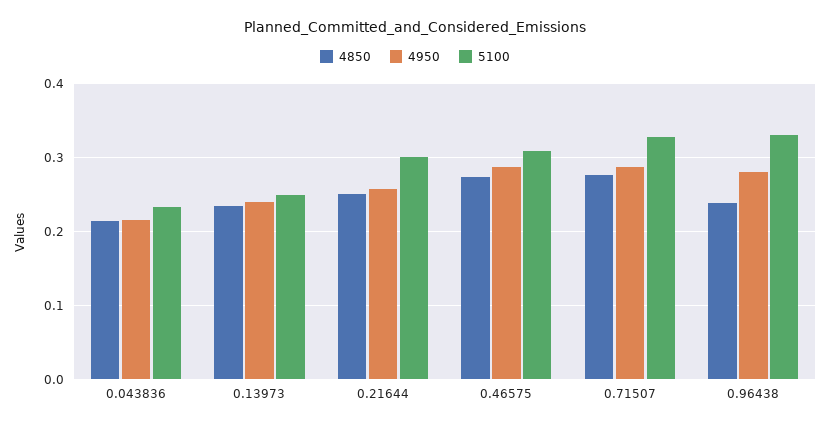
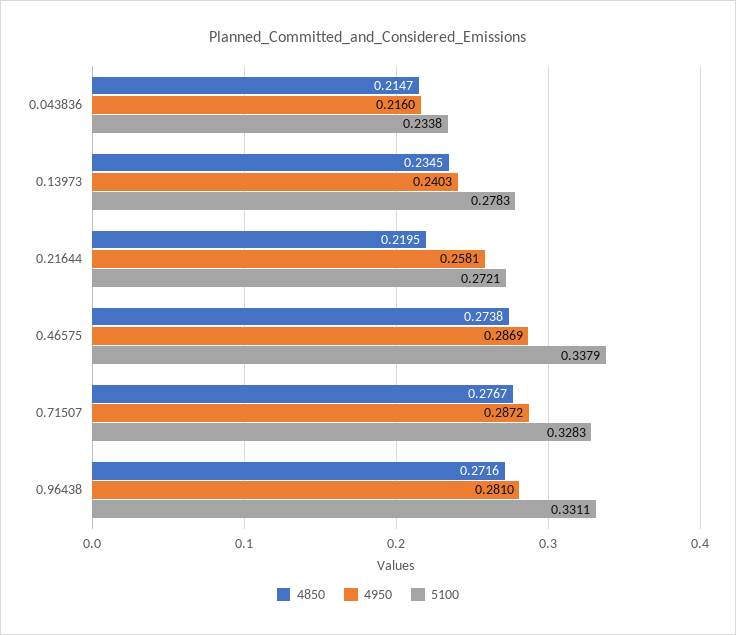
  {
    "4850": {
      "0.043836": 0.2147,
      "0.13973": 0.2345,
-     "0.21644": 0.25,
+     "0.21644": 0.2195,
      "0.46575": 0.2738,
      "0.71507": 0.2767,
-     "0.96438": 0.24
+     "0.96438": 0.2716
    },
    "4950": {
      "0.043836": 0.216,
      "0.13973": 0.2403,
      "0.21644": 0.2581,
      "0.46575": 0.2869,
      "0.71507": 0.2872,
      "0.96438": 0.281
    },
    "5100": {
      "0.043836": 0.2338,
-     "0.13973": 0.25,
+     "0.13973": 0.2783,
-     "0.21644": 0.3,
+     "0.21644": 0.2721,
-     "0.46575": 0.31,
+     "0.46575": 0.3379,
      "0.71507": 0.3283,
      "0.96438": 0.3311
    }
  }

